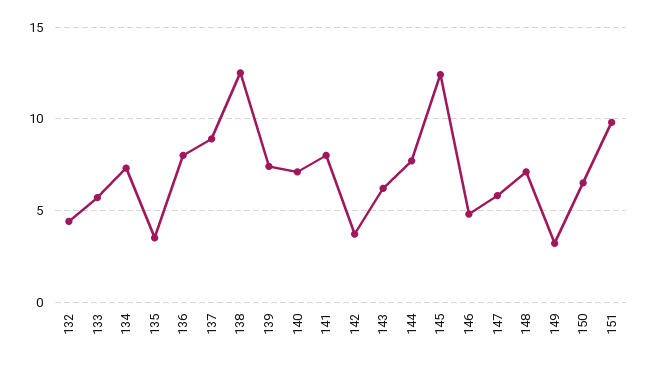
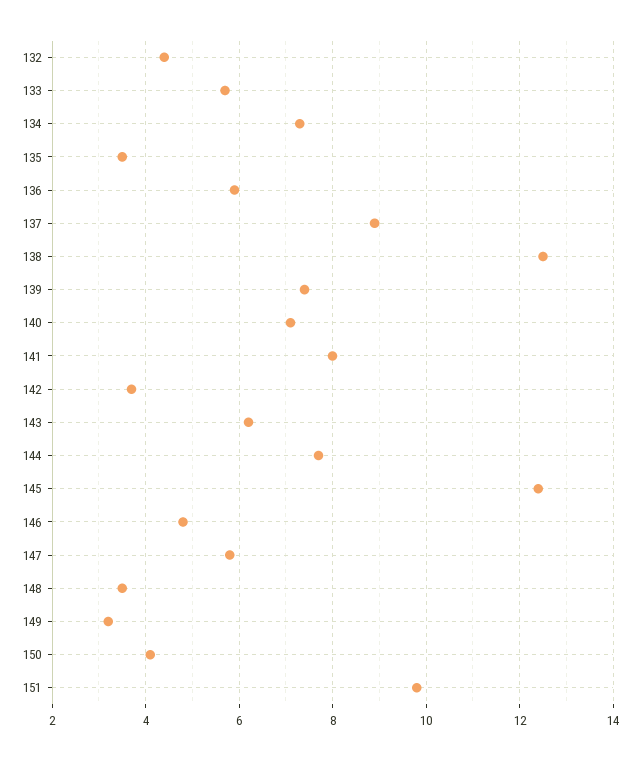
  {
    "132": 4.5,
    "133": 5.5,
    "134": 7.5,
    "135": 3.5,
-   "136": 8,
+   "136": 6,
    "137": 9,
    "138": 12.5,
    "139": 7.5,
    "140": 7,
    "141": 8,
    "142": 3.5,
    "143": 6,
    "144": 7.5,
    "145": 12.5,
    "146": 5,
    "147": 6,
-   "148": 7,
+   "148": 3.5,
    "149": 3,
-   "150": 6.5,
+   "150": 4,
    "151": 10
  }

